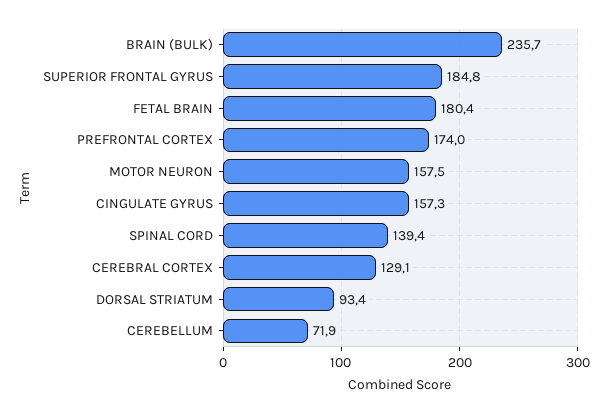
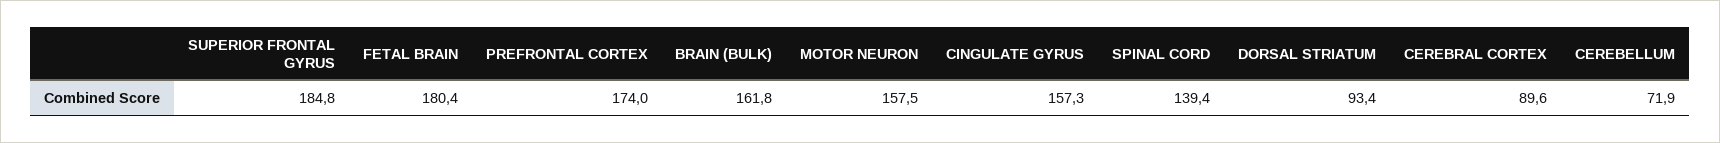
  {
-   "BRAIN (BULK)": 235.7,
+   "BRAIN (BULK)": 161.8,
    "SUPERIOR FRONTAL GYRUS": 184.8,
    "FETAL BRAIN": 180.4,
    "PREFRONTAL CORTEX": 174,
    "MOTOR NEURON": 157.5,
    "CINGULATE GYRUS": 157.3,
    "SPINAL CORD": 139.4,
-   "CEREBRAL CORTEX": 129.1,
+   "CEREBRAL CORTEX": 89.6,
    "DORSAL STRIATUM": 93.4,
    "CEREBELLUM": 71.9
  }

